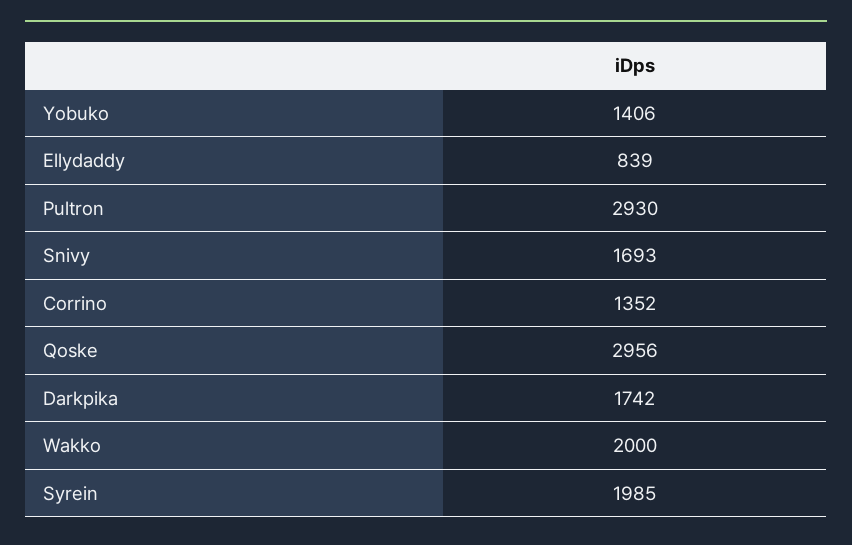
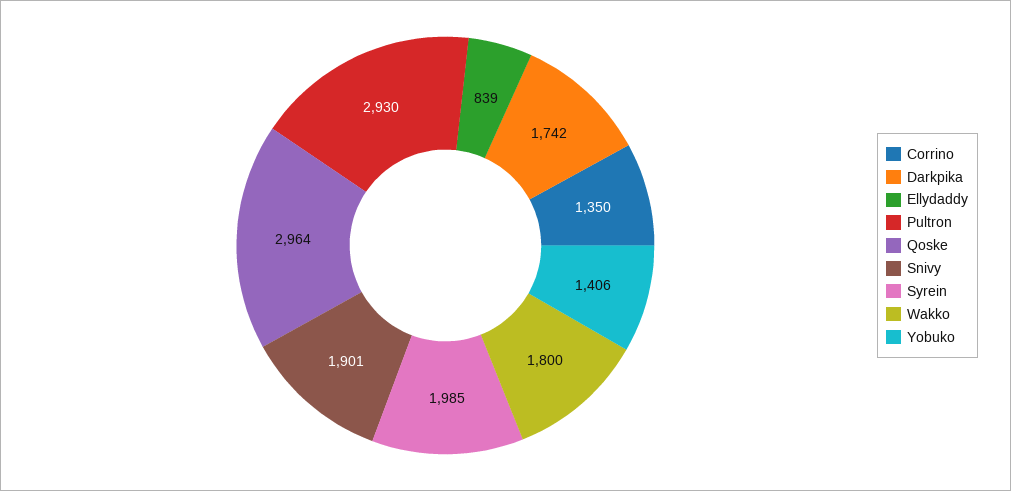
  {
    "Yobuko": 1406,
    "Ellydaddy": 839,
    "Pultron": 2930,
-   "Snivy": 1693,
+   "Snivy": 1901,
-   "Corrino": 1352,
+   "Corrino": 1350,
-   "Qoske": 2956,
+   "Qoske": 2964,
    "Darkpika": 1742,
-   "Wakko": 2000,
+   "Wakko": 1800,
    "Syrein": 1985
  }

